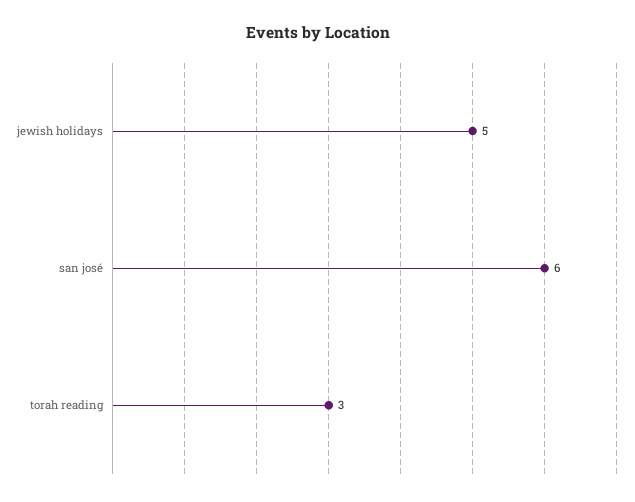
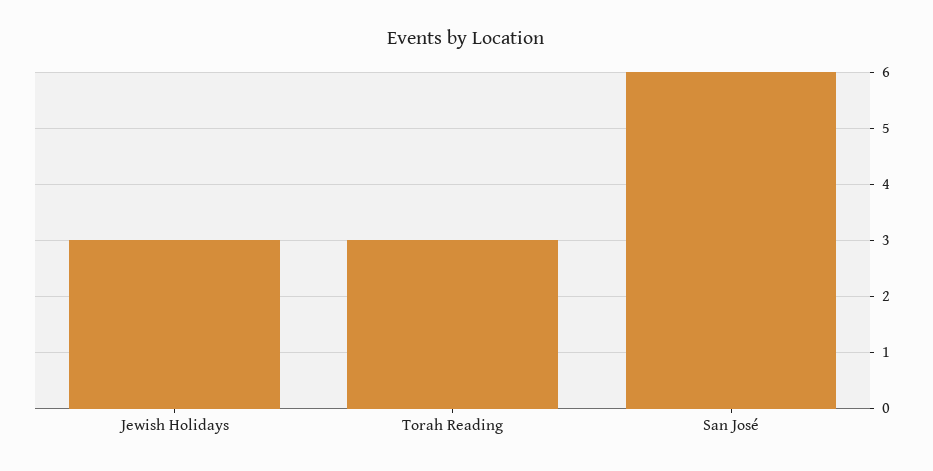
  {
-   "jewish holidays": 5,
+   "jewish holidays": 3,
    "san josé": 6,
    "torah reading": 3
  }

